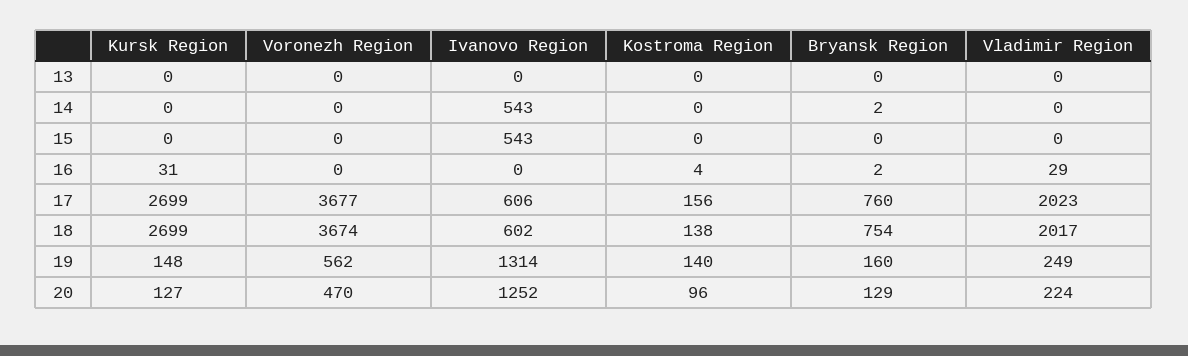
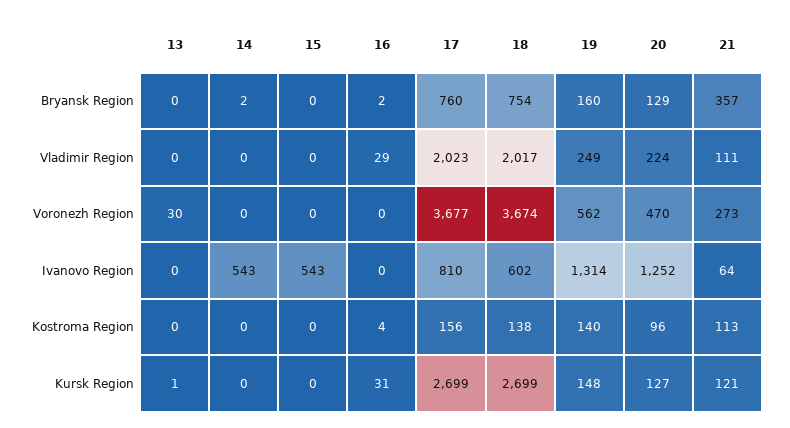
  {
    "Kursk Region": {
-     "13": 0,
+     "13": 1,
      "14": 0,
      "15": 0,
      "16": 31,
      "17": 2699,
      "18": 2699,
      "19": 148,
-     "20": 127
+     "20": 127,
+     "21": 121
    },
    "Voronezh Region": {
-     "13": 0,
+     "13": 30,
      "14": 0,
      "15": 0,
      "16": 0,
      "17": 3677,
      "18": 3674,
      "19": 562,
-     "20": 470
+     "20": 470,
+     "21": 273
    },
    "Ivanovo Region": {
      "13": 0,
      "14": 543,
      "15": 543,
      "16": 0,
-     "17": 606,
+     "17": 810,
      "18": 602,
      "19": 1314,
-     "20": 1252
+     "20": 1252,
+     "21": 64
    },
    "Kostroma Region": {
      "13": 0,
      "14": 0,
      "15": 0,
      "16": 4,
      "17": 156,
      "18": 138,
      "19": 140,
-     "20": 96
+     "20": 96,
+     "21": 113
    },
    "Bryansk Region": {
      "13": 0,
      "14": 2,
      "15": 0,
      "16": 2,
      "17": 760,
      "18": 754,
      "19": 160,
-     "20": 129
+     "20": 129,
+     "21": 357
    },
    "Vladimir Region": {
      "13": 0,
      "14": 0,
      "15": 0,
      "16": 29,
      "17": 2023,
      "18": 2017,
      "19": 249,
-     "20": 224
+     "20": 224,
+     "21": 111
    }
  }

